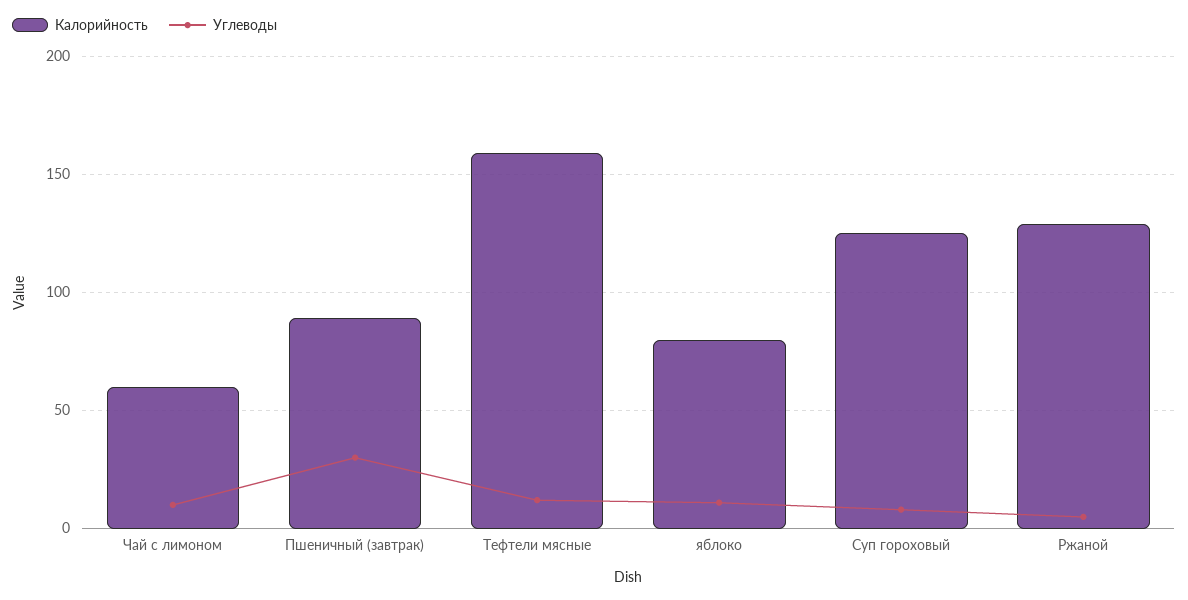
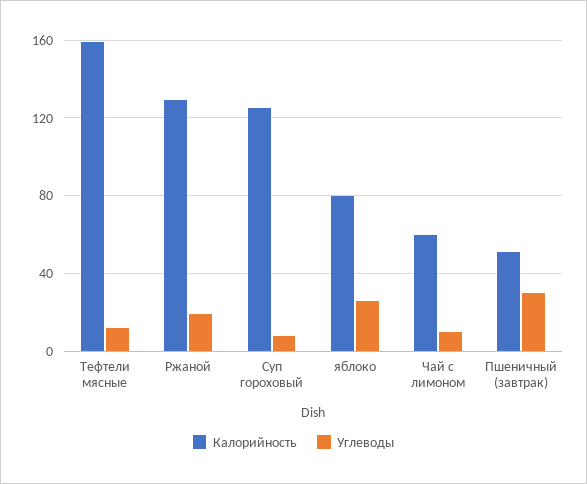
  {
    "Калорийность": {
      "Чай с лимоном": 60,
-     "Пшеничный (завтрак)": 90,
+     "Пшеничный (завтрак)": 50,
      "Тефтели мясные": 160,
      "яблоко": 80,
      "Суп гороховый": 125,
      "Ржаной": 130
    },
    "Углеводы": {
      "Чай с лимоном": 10,
      "Пшеничный (завтрак)": 30,
      "Тефтели мясные": 10,
-     "яблоко": 10,
+     "яблоко": 25,
      "Суп гороховый": 10,
-     "Ржаной": 5
+     "Ржаной": 20
    }
  }

